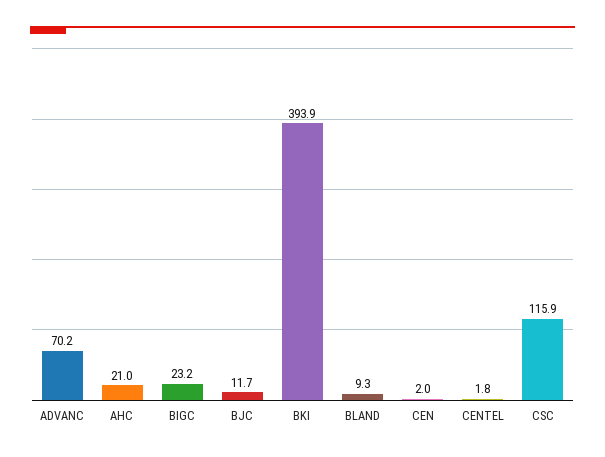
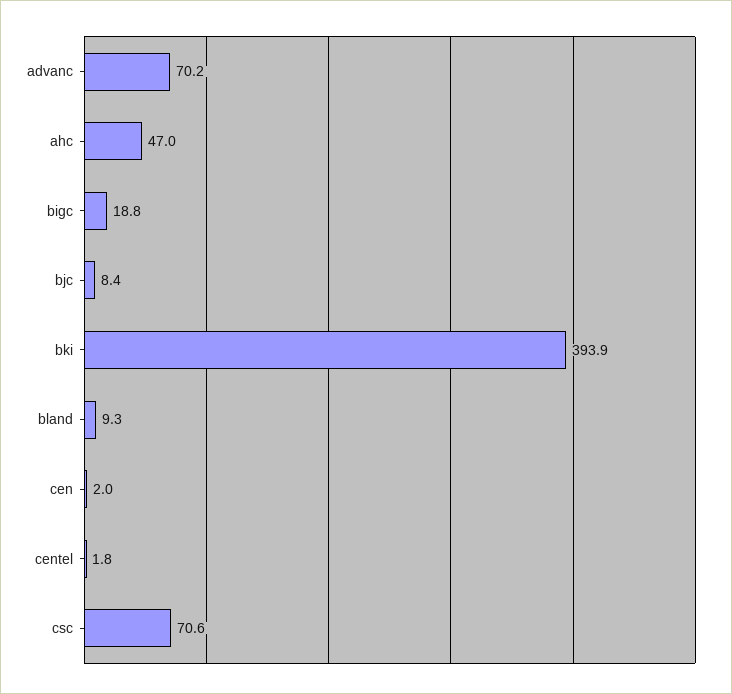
  {
    "ADVANC": 70.2,
-   "AHC": 21,
+   "AHC": 47,
-   "BIGC": 23.2,
+   "BIGC": 18.8,
-   "BJC": 11.7,
+   "BJC": 8.4,
    "BKI": 393.9,
    "BLAND": 9.3,
    "CEN": 2,
    "CENTEL": 1.8,
-   "CSC": 115.9
+   "CSC": 70.6
  }

